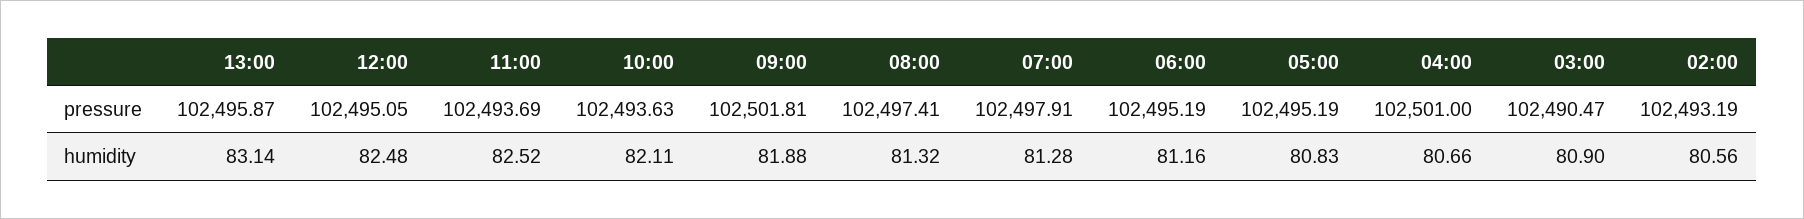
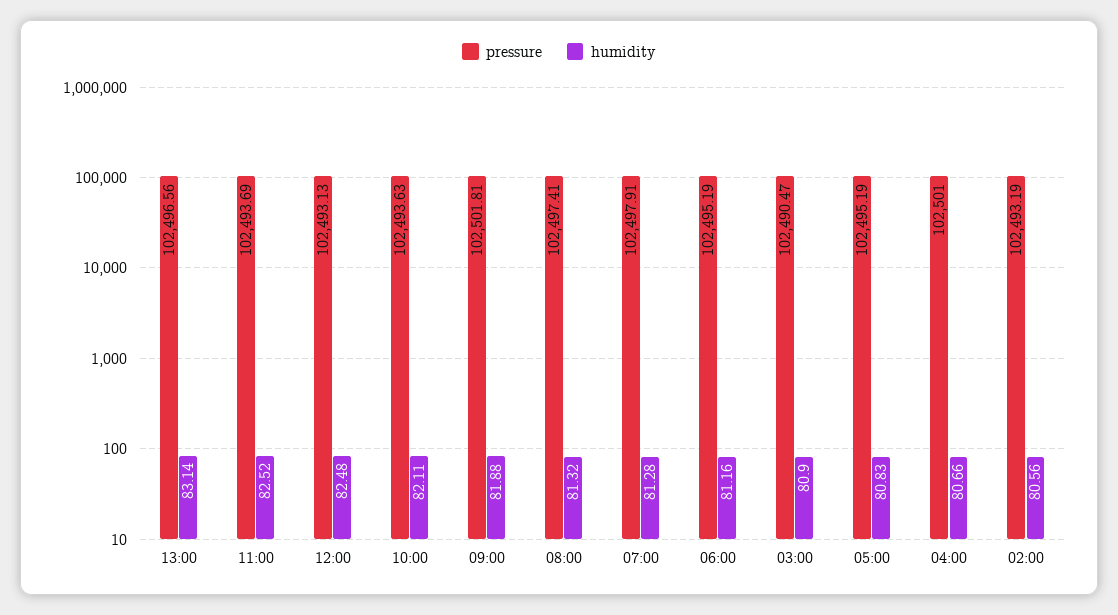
  {
    "pressure": {
-     "13:00": 102495.87,
+     "13:00": 102496.56,
-     "12:00": 102495.05,
+     "12:00": 102493.13,
      "11:00": 102493.69,
      "10:00": 102493.63,
      "09:00": 102501.81,
      "08:00": 102497.41,
      "07:00": 102497.91,
      "06:00": 102495.19,
      "05:00": 102495.19,
      "04:00": 102501,
      "03:00": 102490.47,
      "02:00": 102493.19
    },
    "humidity": {
      "13:00": 83.14,
      "12:00": 82.48,
      "11:00": 82.52,
      "10:00": 82.11,
      "09:00": 81.88,
      "08:00": 81.32,
      "07:00": 81.28,
      "06:00": 81.16,
      "05:00": 80.83,
      "04:00": 80.66,
      "03:00": 80.9,
      "02:00": 80.56
    }
  }

